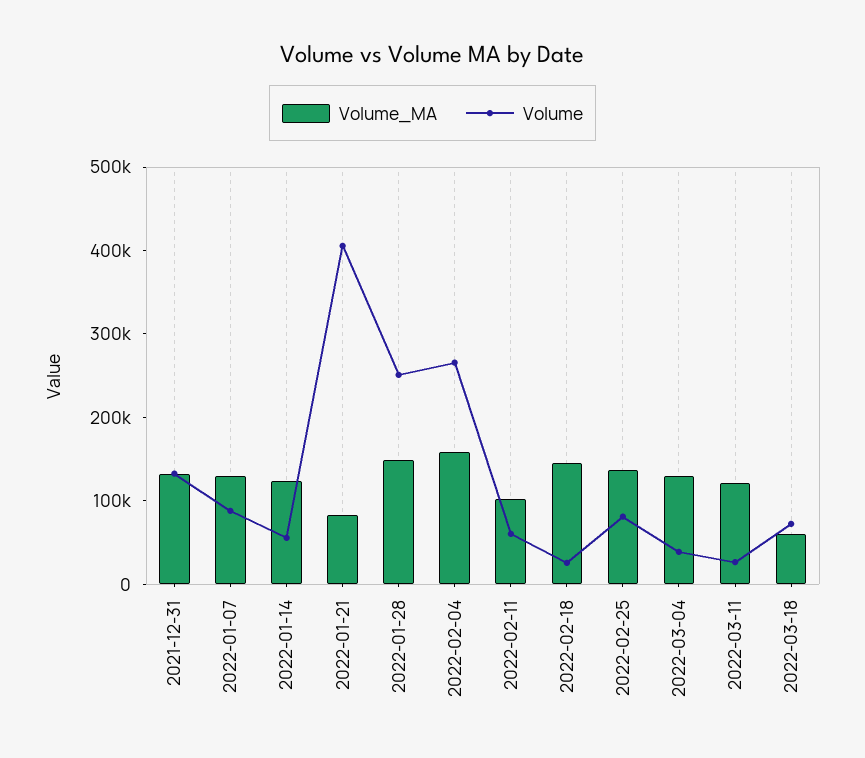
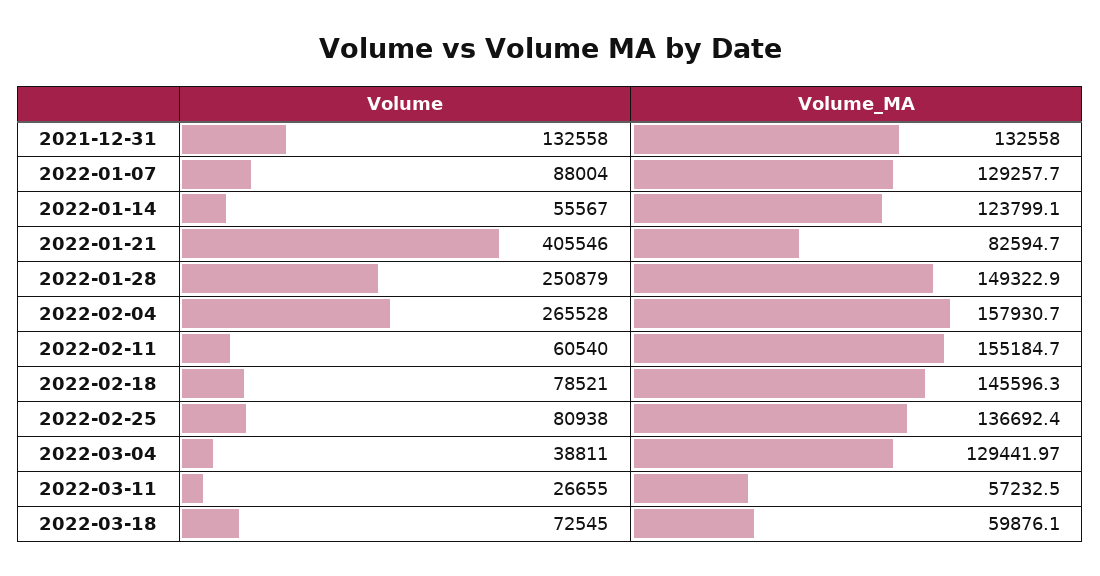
  {
    "Volume_MA": {
      "2021-12-31": 132558,
      "2022-01-07": 129257.7,
      "2022-01-14": 123799.1,
      "2022-01-21": 82594.7,
      "2022-01-28": 149322.9,
      "2022-02-04": 157930.7,
-     "2022-02-11": 100000,
+     "2022-02-11": 155184.7,
      "2022-02-18": 145596.3,
      "2022-02-25": 136692.4,
      "2022-03-04": 129441.97,
-     "2022-03-11": 120000,
+     "2022-03-11": 57232.5,
      "2022-03-18": 59876.1
    },
    "Volume": {
      "2021-12-31": 132558,
      "2022-01-07": 88004,
      "2022-01-14": 55567,
      "2022-01-21": 405546,
      "2022-01-28": 250879,
      "2022-02-04": 265528,
      "2022-02-11": 60540,
-     "2022-02-18": 20000,
+     "2022-02-18": 78521,
      "2022-02-25": 80938,
      "2022-03-04": 38811,
      "2022-03-11": 26655,
      "2022-03-18": 72545
    }
  }

